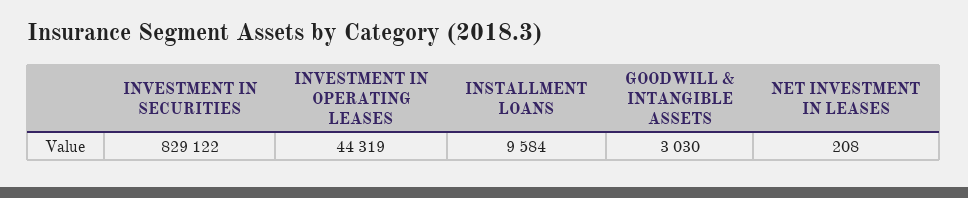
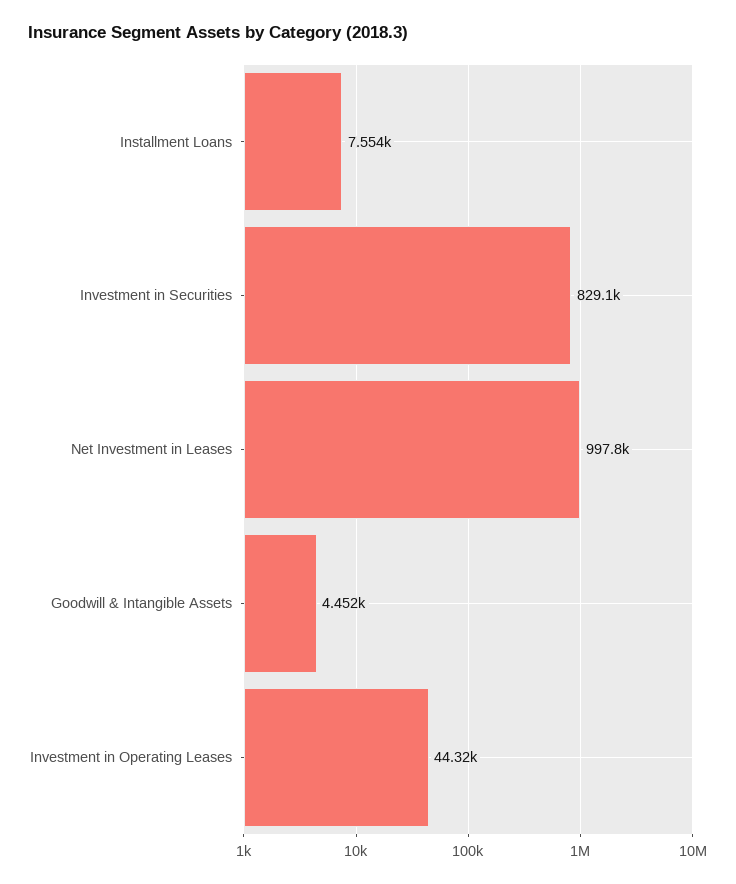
  {
    "INVESTMENT IN SECURITIES": 829122,
    "INVESTMENT IN OPERATING LEASES": 44319,
-   "INSTALLMENT LOANS": 9584,
+   "INSTALLMENT LOANS": 7554,
-   "GOODWILL & INTANGIBLE ASSETS": 3030,
+   "GOODWILL & INTANGIBLE ASSETS": 4452,
-   "NET INVESTMENT IN LEASES": 208
+   "NET INVESTMENT IN LEASES": 997800
  }

